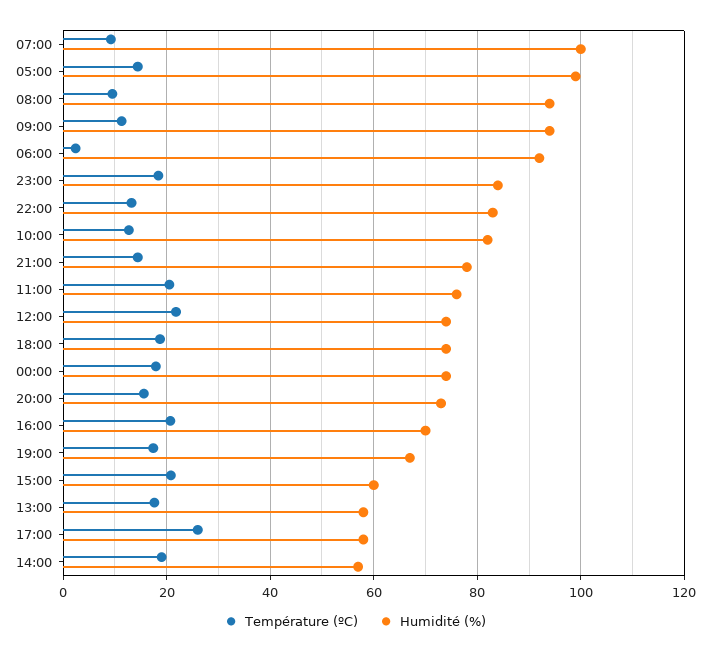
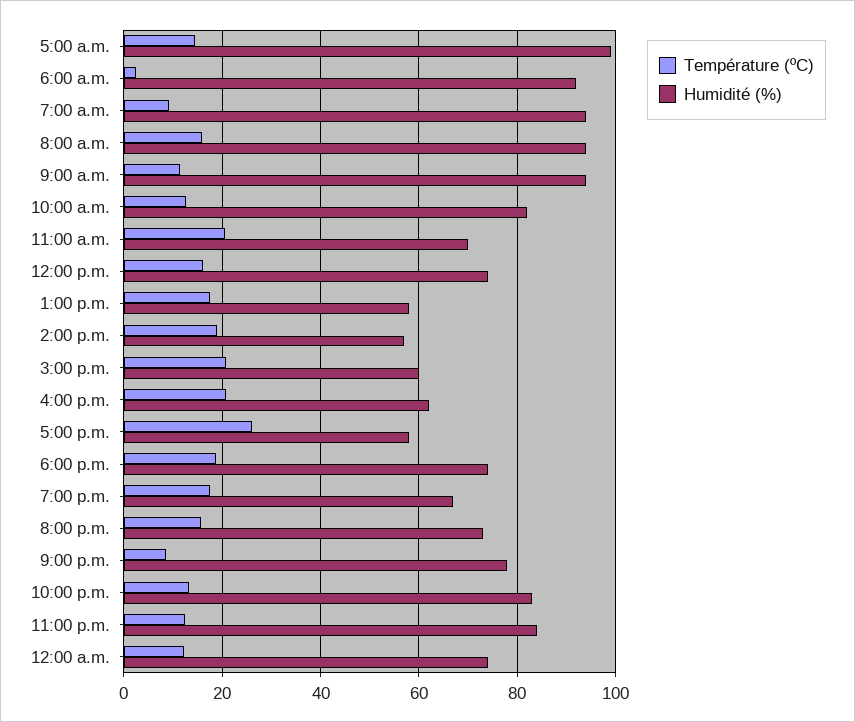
  {
    "Température (ºC)": {
      "07:00": 10,
      "05:00": 14,
-     "08:00": 10,
+     "08:00": 16,
      "09:00": 12,
      "06:00": 2,
-     "23:00": 18,
+     "23:00": 12,
      "22:00": 14,
      "10:00": 12,
-     "21:00": 14,
+     "21:00": 8,
      "11:00": 20,
-     "12:00": 22,
+     "12:00": 16,
      "18:00": 18,
-     "00:00": 18,
+     "00:00": 12,
      "20:00": 16,
      "16:00": 20,
      "19:00": 18,
      "15:00": 20,
      "13:00": 18,
      "17:00": 26,
      "14:00": 20
    },
    "Humidité (%)": {
-     "07:00": 100,
+     "07:00": 94,
      "05:00": 100,
      "08:00": 94,
      "09:00": 94,
      "06:00": 92,
      "23:00": 84,
      "22:00": 84,
      "10:00": 82,
      "21:00": 78,
-     "11:00": 76,
+     "11:00": 70,
      "12:00": 74,
      "18:00": 74,
      "00:00": 74,
      "20:00": 74,
-     "16:00": 70,
+     "16:00": 62,
      "19:00": 68,
      "15:00": 60,
      "13:00": 58,
      "17:00": 58,
      "14:00": 58
    }
  }

